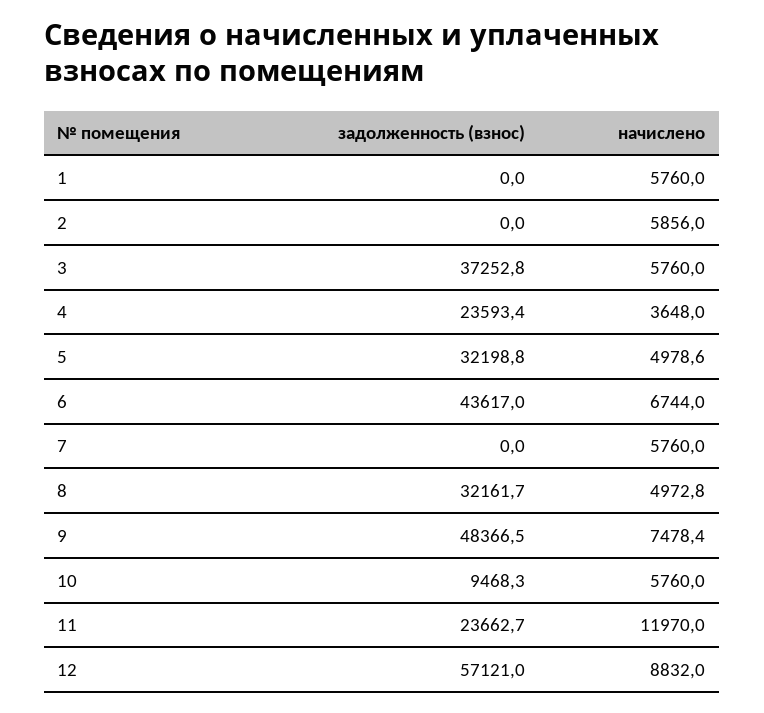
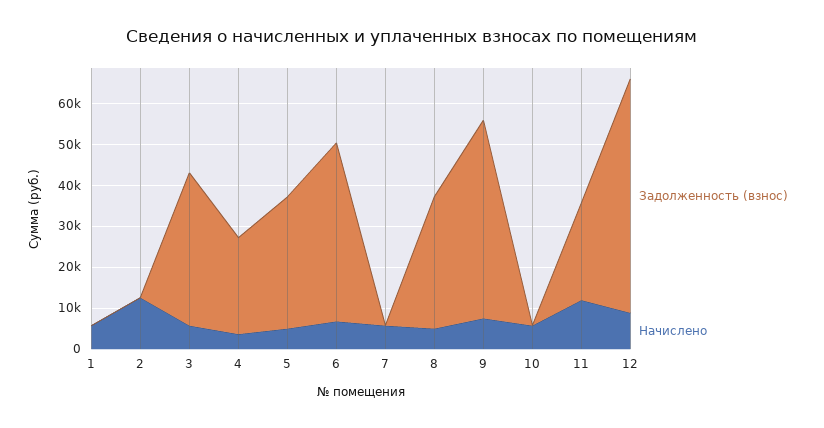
  {
    "задолженность (взнос)": {
      "1": 0,
      "2": 0,
      "3": 37252.8,
      "4": 23593.4,
      "5": 32198.8,
      "6": 43617,
      "7": 0,
      "8": 32161.7,
      "9": 48366.5,
-     "10": 9468.3,
+     "10": 0,
      "11": 23662.7,
      "12": 57121
    },
    "начислено": {
      "1": 5760,
-     "2": 5856,
+     "2": 12000,
      "3": 5760,
      "4": 3648,
      "5": 4978.6,
      "6": 6744,
      "7": 5760,
      "8": 4972.8,
      "9": 7478.4,
      "10": 5760,
      "11": 11970,
      "12": 8832
    }
  }

